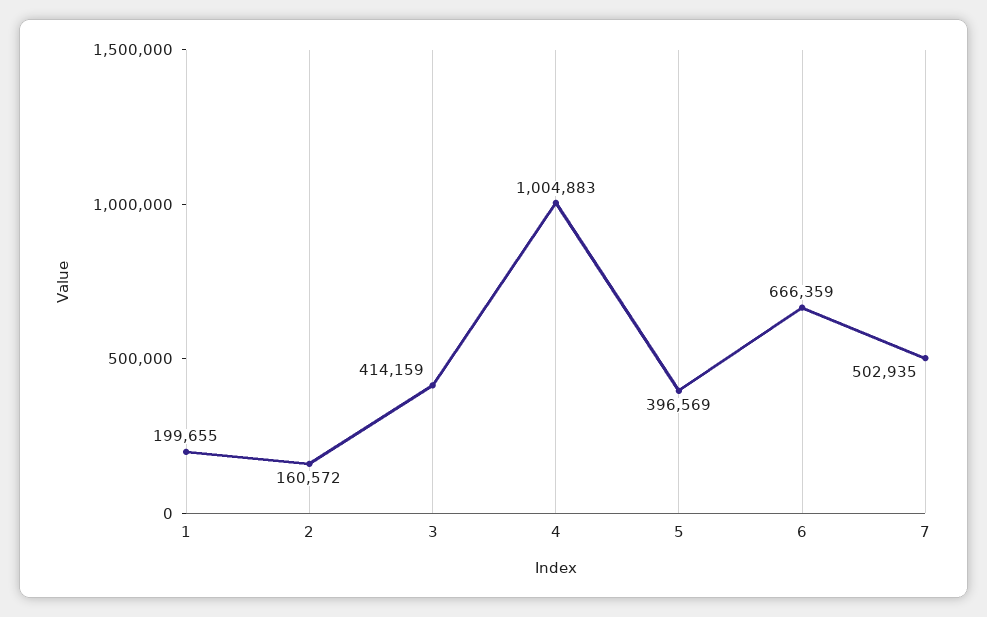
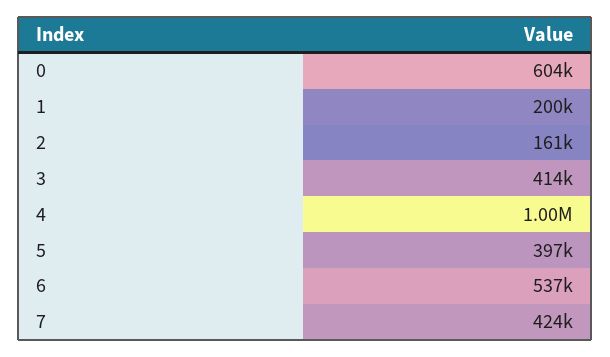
  {
    "1": 199655,
    "2": 160572,
    "3": 414159,
    "4": 1004883,
    "5": 396569,
-   "6": 666359,
+   "6": 537000,
-   "7": 502935
+   "7": 424000,
+   "0": 604000
  }

